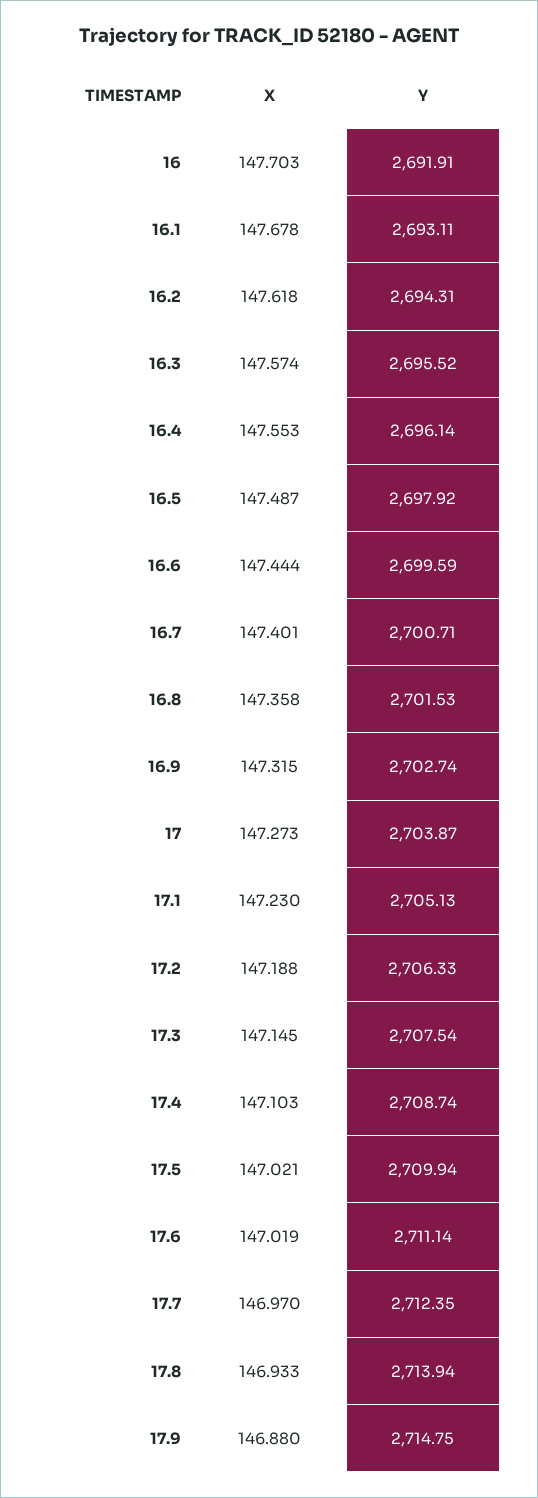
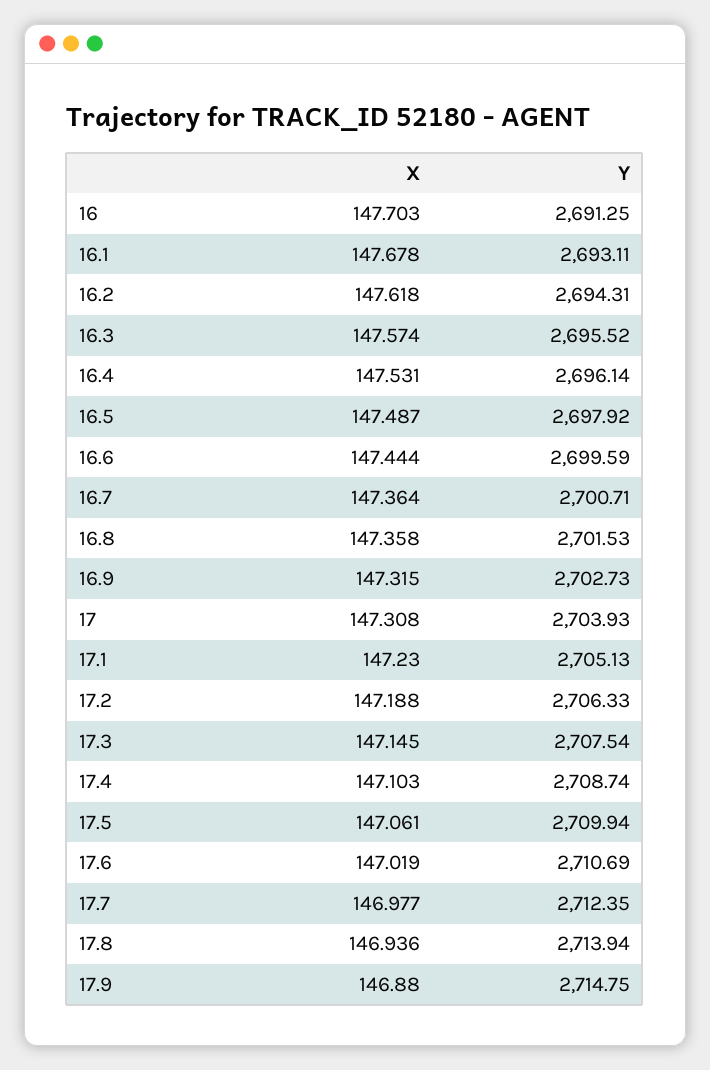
  {
    "X": {
      "16": 147.703,
      "16.1": 147.678,
      "16.2": 147.618,
      "16.3": 147.574,
-     "16.4": 147.553,
+     "16.4": 147.531,
      "16.5": 147.487,
      "16.6": 147.444,
-     "16.7": 147.401,
+     "16.7": 147.364,
      "16.8": 147.358,
      "16.9": 147.315,
-     "17": 147.273,
+     "17": 147.308,
      "17.1": 147.23,
      "17.2": 147.188,
      "17.3": 147.145,
      "17.4": 147.103,
-     "17.5": 147.021,
+     "17.5": 147.061,
      "17.6": 147.019,
-     "17.7": 146.97,
+     "17.7": 146.977,
-     "17.8": 146.933,
+     "17.8": 146.936,
      "17.9": 146.88
    },
    "Y": {
-     "16": 2691.91,
+     "16": 2691.25,
      "16.1": 2693.11,
      "16.2": 2694.31,
      "16.3": 2695.52,
      "16.4": 2696.14,
      "16.5": 2697.92,
      "16.6": 2699.59,
      "16.7": 2700.71,
      "16.8": 2701.53,
-     "16.9": 2702.74,
+     "16.9": 2702.73,
-     "17": 2703.87,
+     "17": 2703.93,
      "17.1": 2705.13,
      "17.2": 2706.33,
      "17.3": 2707.54,
      "17.4": 2708.74,
      "17.5": 2709.94,
-     "17.6": 2711.14,
+     "17.6": 2710.69,
      "17.7": 2712.35,
      "17.8": 2713.94,
      "17.9": 2714.75
    }
  }

